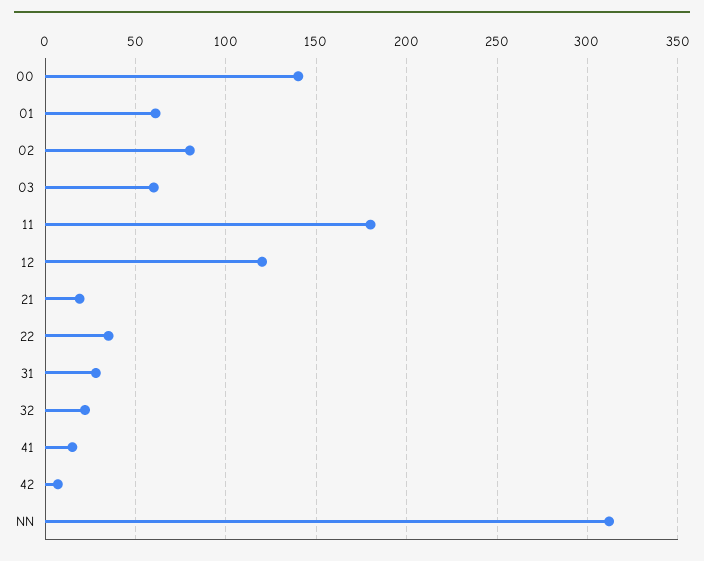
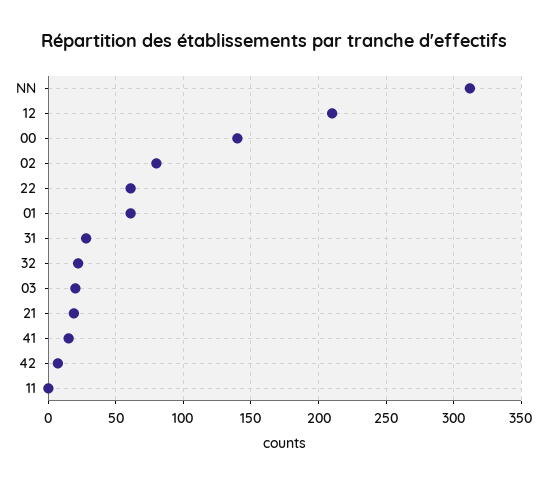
  {
    "00": 140,
    "01": 60,
    "02": 80,
-   "03": 60,
+   "03": 20,
-   "11": 180,
+   "11": 0,
-   "12": 120,
+   "12": 210,
    "21": 20,
-   "22": 35,
+   "22": 60,
    "31": 30,
    "32": 20,
    "41": 15,
    "42": 5,
    "NN": 310
  }

